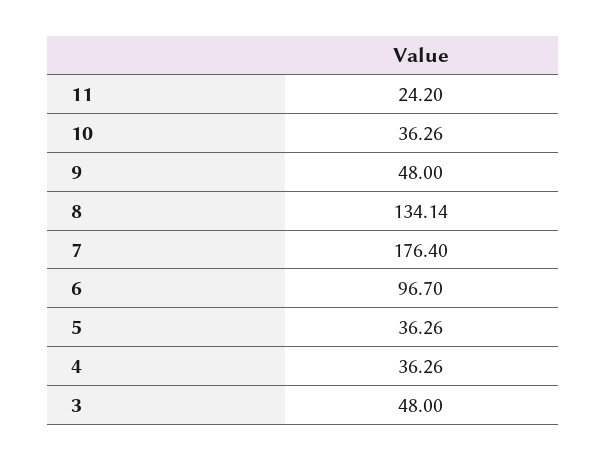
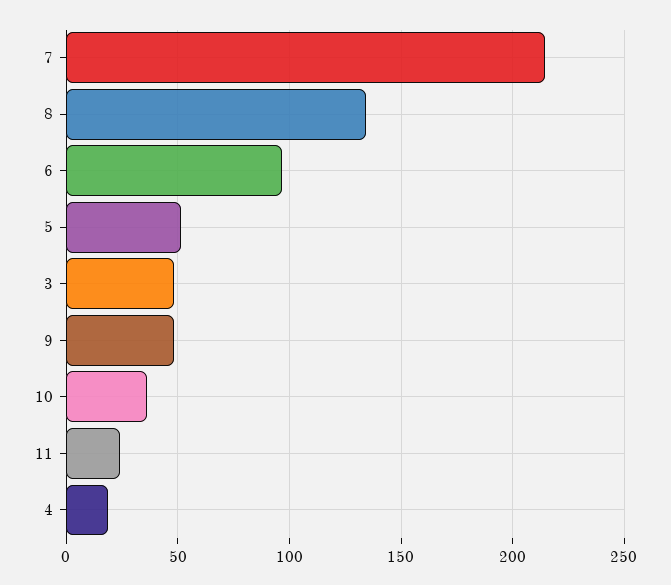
  {
    "11": 24.2,
    "10": 36.26,
    "9": 48,
    "8": 134.14,
-   "7": 176.4,
+   "7": 215,
    "6": 96.7,
-   "5": 36.26,
+   "5": 50,
-   "4": 36.26,
+   "4": 20,
    "3": 48
  }

